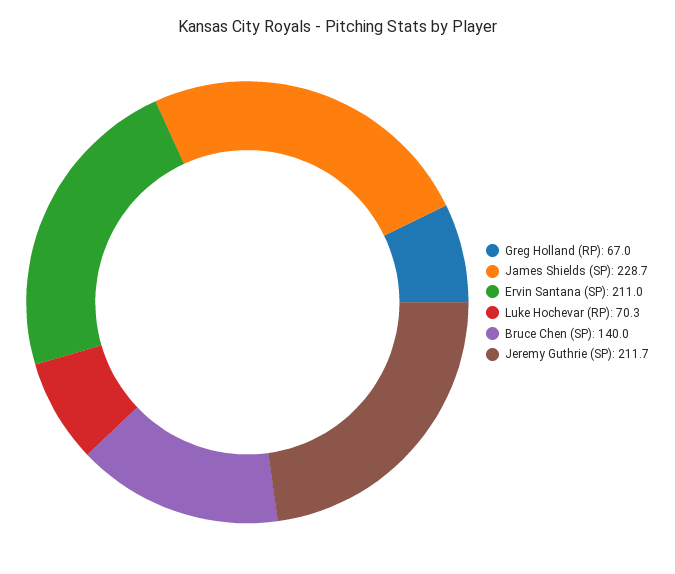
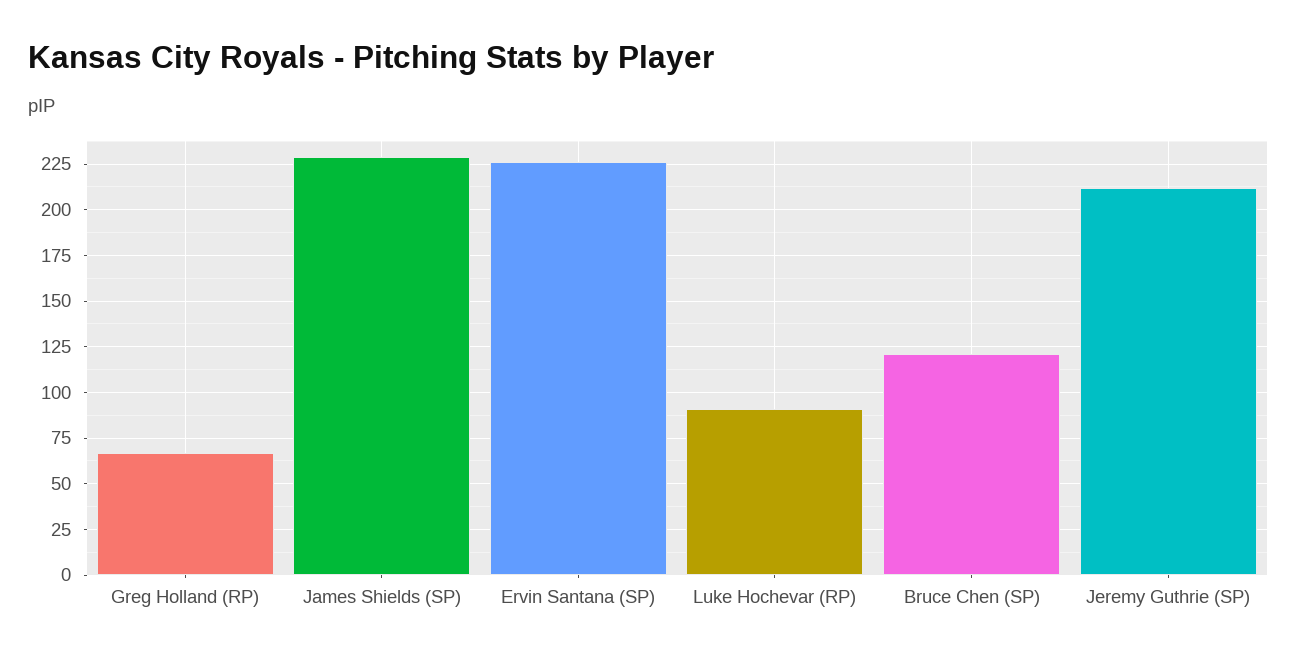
  {
    "Greg Holland (RP)": 67,
    "James Shields (SP)": 228.7,
-   "Ervin Santana (SP)": 211,
+   "Ervin Santana (SP)": 225,
-   "Luke Hochevar (RP)": 70.3,
+   "Luke Hochevar (RP)": 90,
-   "Bruce Chen (SP)": 140,
+   "Bruce Chen (SP)": 120,
    "Jeremy Guthrie (SP)": 211.7
  }

